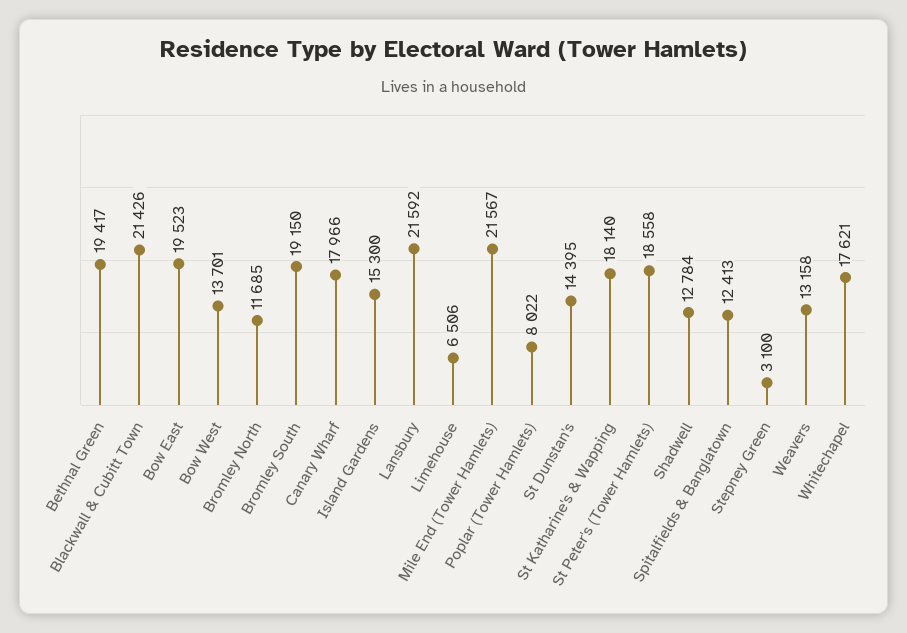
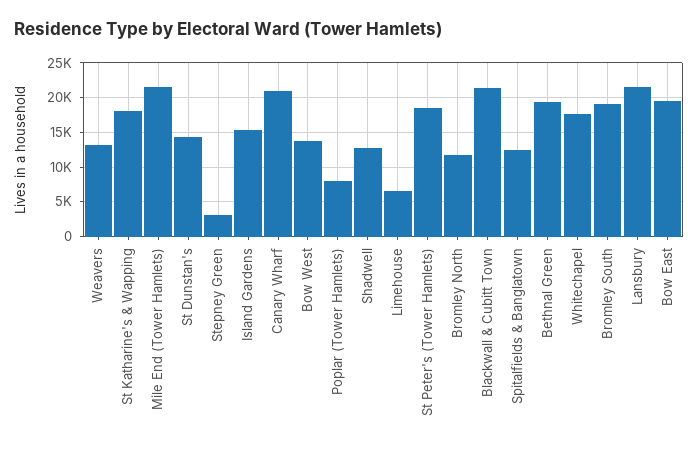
  {
    "Bethnal Green": 19417,
    "Blackwall & Cubitt Town": 21426,
    "Bow East": 19523,
    "Bow West": 13701,
    "Bromley North": 11685,
    "Bromley South": 19150,
-   "Canary Wharf": 17966,
+   "Canary Wharf": 21000,
    "Island Gardens": 15300,
    "Lansbury": 21592,
    "Limehouse": 6506,
    "Mile End (Tower Hamlets)": 21567,
    "Poplar (Tower Hamlets)": 8022,
    "St Dunstan's": 14395,
    "St Katharine's & Wapping": 18140,
    "St Peter's (Tower Hamlets)": 18558,
    "Shadwell": 12784,
    "Spitalfields & Banglatown": 12413,
    "Stepney Green": 3100,
    "Weavers": 13158,
    "Whitechapel": 17621
  }

